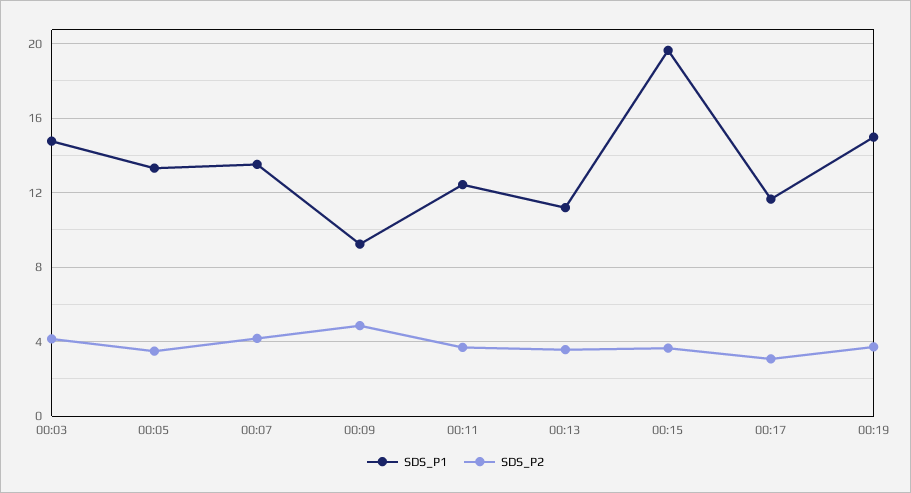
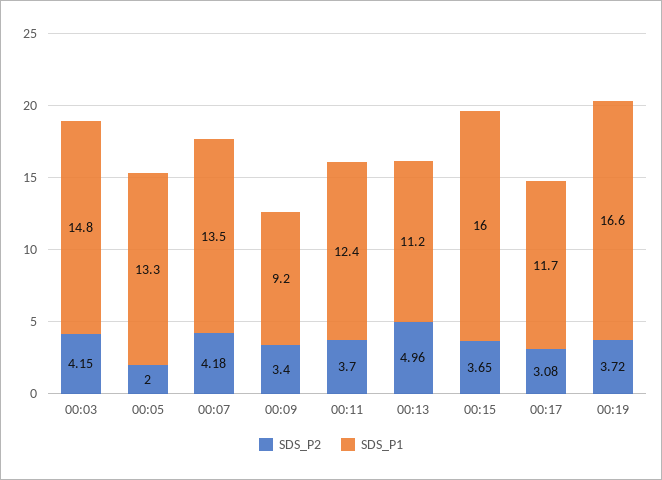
  {
    "SDS_P1": {
      "00:03": 14.8,
      "00:05": 13.3,
      "00:07": 13.5,
      "00:09": 9.2,
      "00:11": 12.4,
      "00:13": 11.2,
-     "00:15": 19.5,
+     "00:15": 16,
      "00:17": 11.7,
-     "00:19": 15
+     "00:19": 16.6
    },
    "SDS_P2": {
      "00:03": 4.15,
-     "00:05": 3.5,
+     "00:05": 2,
      "00:07": 4.18,
-     "00:09": 5,
+     "00:09": 3.4,
      "00:11": 3.7,
-     "00:13": 3.5,
+     "00:13": 4.96,
      "00:15": 3.65,
      "00:17": 3.08,
      "00:19": 3.72
    }
  }

